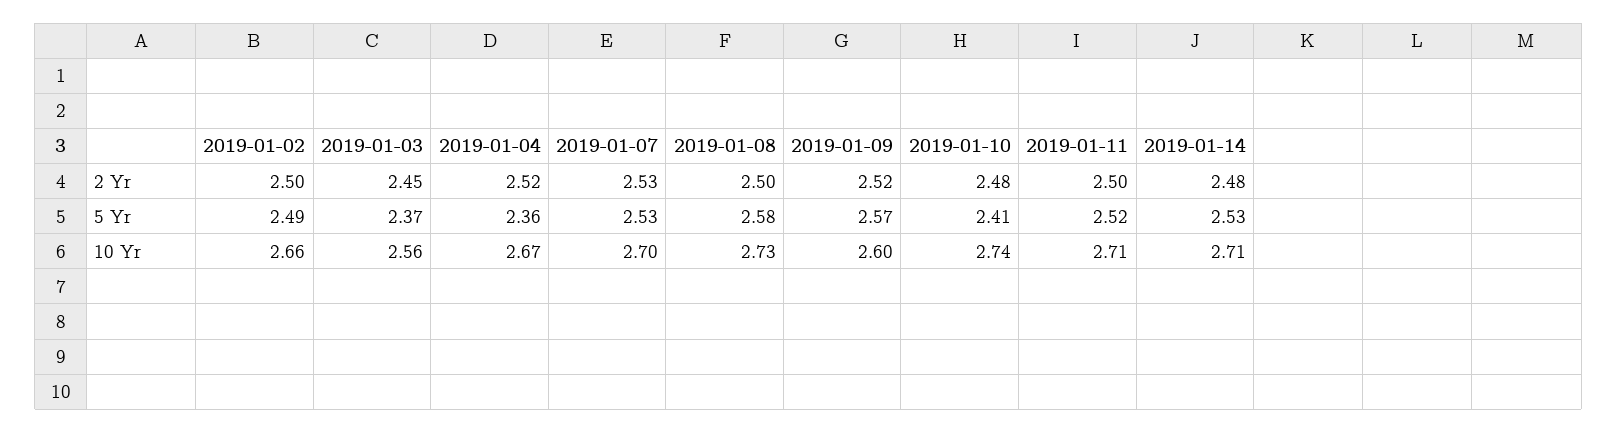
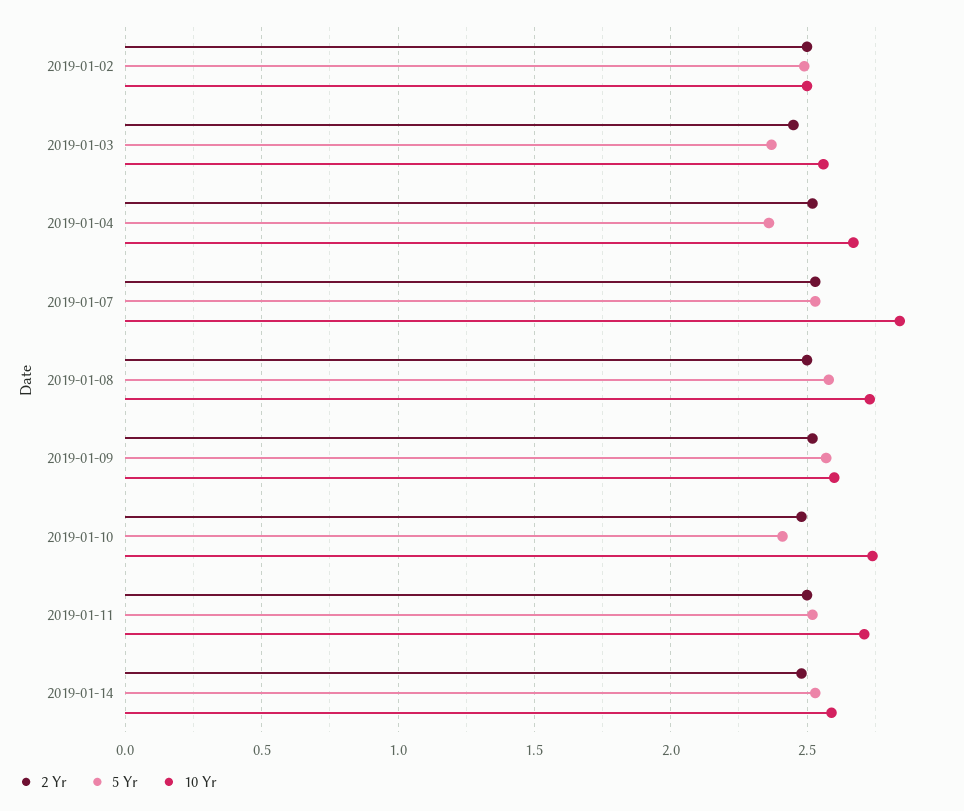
  {
    "2 Yr": {
      "2019-01-02": 2.5,
      "2019-01-03": 2.45,
      "2019-01-04": 2.52,
      "2019-01-07": 2.53,
      "2019-01-08": 2.5,
      "2019-01-09": 2.52,
      "2019-01-10": 2.48,
      "2019-01-11": 2.5,
      "2019-01-14": 2.48
    },
    "5 Yr": {
      "2019-01-02": 2.49,
      "2019-01-03": 2.37,
      "2019-01-04": 2.36,
      "2019-01-07": 2.53,
      "2019-01-08": 2.58,
      "2019-01-09": 2.57,
      "2019-01-10": 2.41,
      "2019-01-11": 2.52,
      "2019-01-14": 2.53
    },
    "10 Yr": {
-     "2019-01-02": 2.66,
+     "2019-01-02": 2.5,
      "2019-01-03": 2.56,
      "2019-01-04": 2.67,
-     "2019-01-07": 2.7,
+     "2019-01-07": 2.85,
      "2019-01-08": 2.73,
      "2019-01-09": 2.6,
      "2019-01-10": 2.74,
      "2019-01-11": 2.71,
-     "2019-01-14": 2.71
+     "2019-01-14": 2.6
    }
  }

